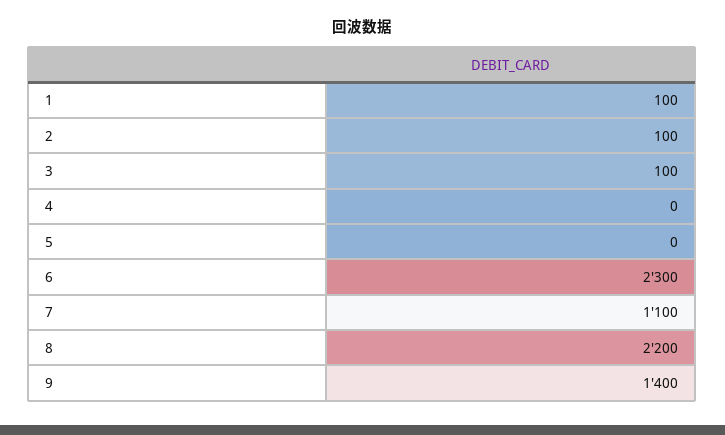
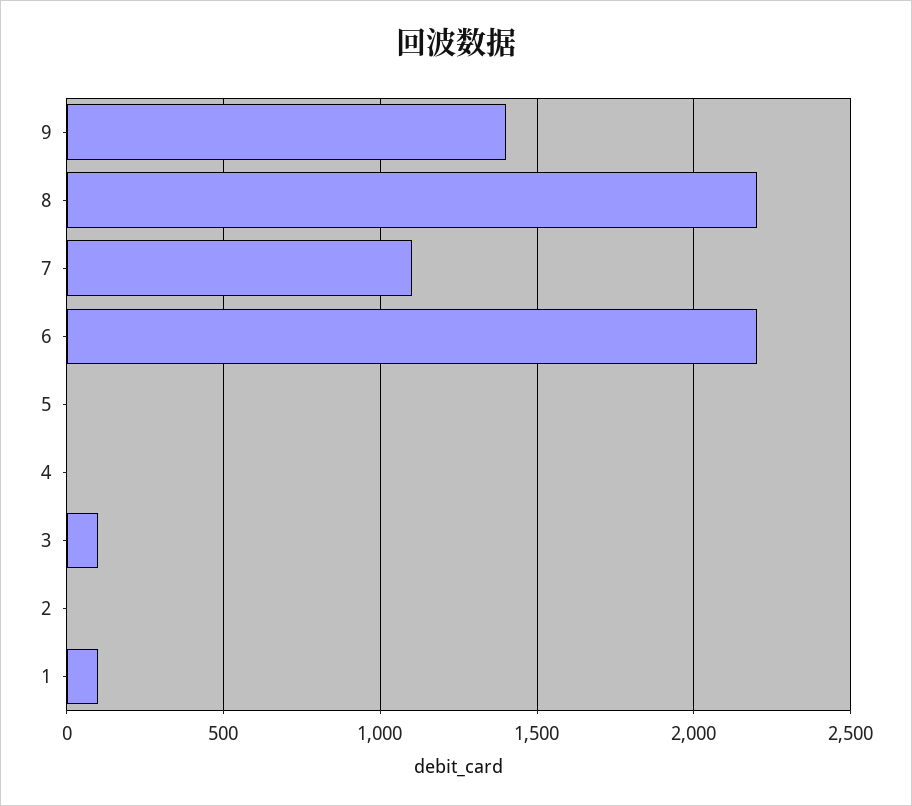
  {
    "1": 100,
-   "2": 100,
+   "2": 0,
    "3": 100,
    "4": 0,
    "5": 0,
-   "6": 2300,
+   "6": 2200,
    "7": 1100,
    "8": 2200,
    "9": 1400
  }

